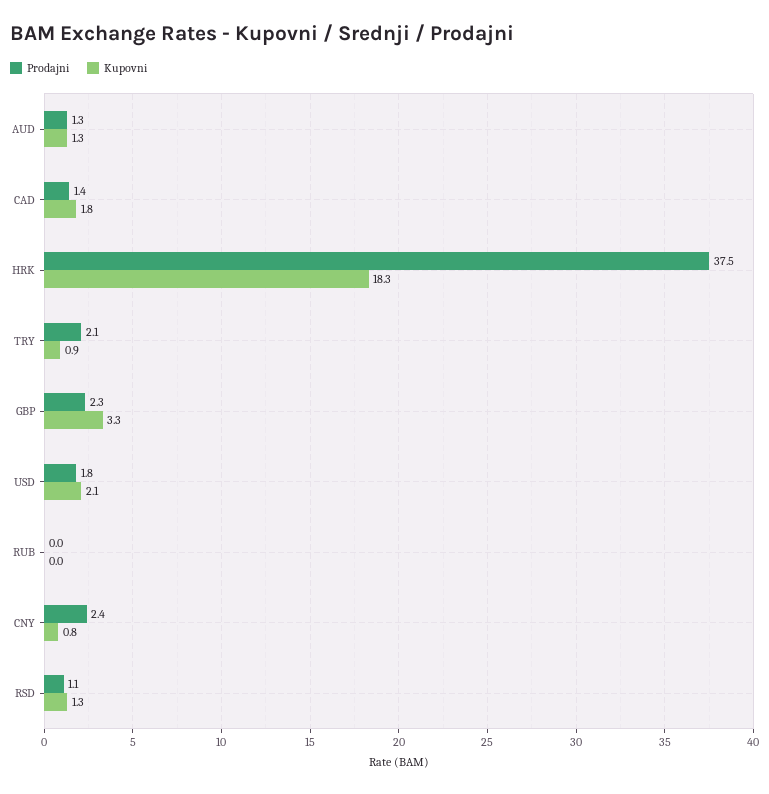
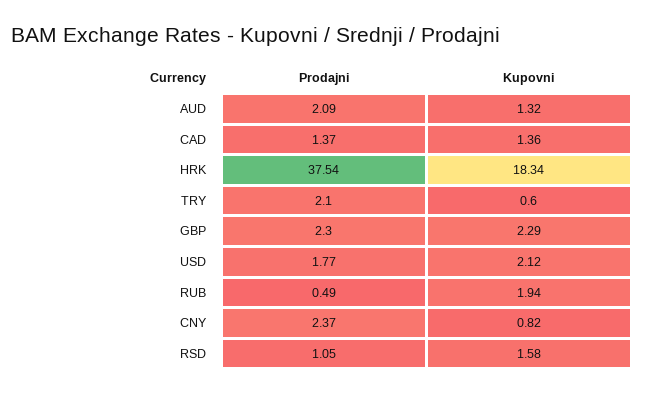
  {
    "Prodajni": {
-     "AUD": 1.3,
+     "AUD": 2.09,
      "CAD": 1.37,
      "HRK": 37.54,
      "TRY": 2.1,
      "GBP": 2.3,
      "USD": 1.77,
-     "RUB": 0,
+     "RUB": 0.49,
      "CNY": 2.37,
      "RSD": 1.05
    },
    "Kupovni": {
      "AUD": 1.32,
-     "CAD": 1.8,
+     "CAD": 1.36,
      "HRK": 18.34,
-     "TRY": 0.9,
+     "TRY": 0.6,
-     "GBP": 3.3,
+     "GBP": 2.29,
      "USD": 2.12,
-     "RUB": 0,
+     "RUB": 1.94,
      "CNY": 0.82,
-     "RSD": 1.3
+     "RSD": 1.58
    }
  }

